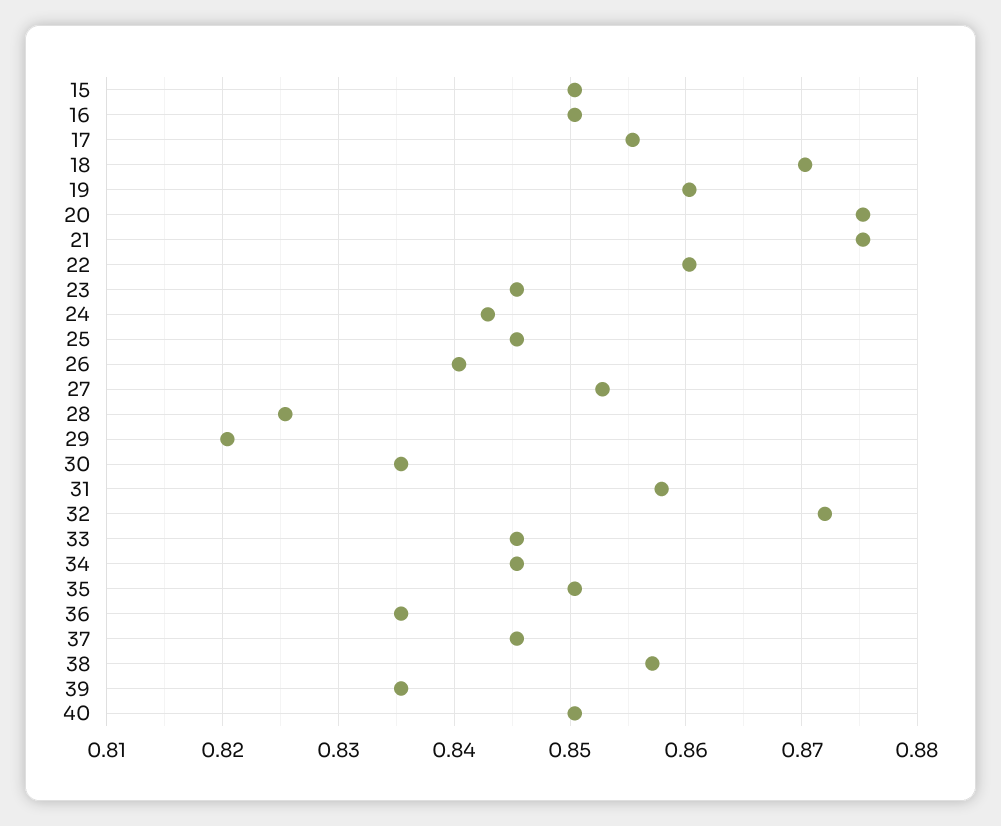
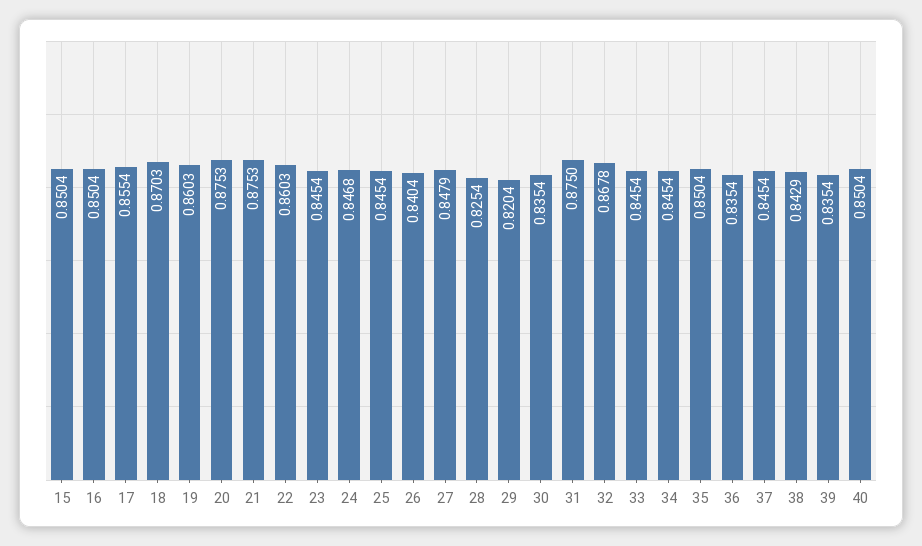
  {
    "15": 0.8504,
    "16": 0.8504,
    "17": 0.8554,
    "18": 0.8703,
    "19": 0.8603,
    "20": 0.8753,
    "21": 0.8753,
    "22": 0.8603,
    "23": 0.8454,
-   "24": 0.843,
+   "24": 0.8468,
    "25": 0.8454,
    "26": 0.8404,
-   "27": 0.853,
+   "27": 0.8479,
    "28": 0.8254,
    "29": 0.8204,
    "30": 0.8354,
-   "31": 0.858,
+   "31": 0.875,
-   "32": 0.872,
+   "32": 0.8678,
    "33": 0.8454,
    "34": 0.8454,
    "35": 0.8504,
    "36": 0.8354,
    "37": 0.8454,
-   "38": 0.857,
+   "38": 0.8429,
    "39": 0.8354,
    "40": 0.8504
  }

